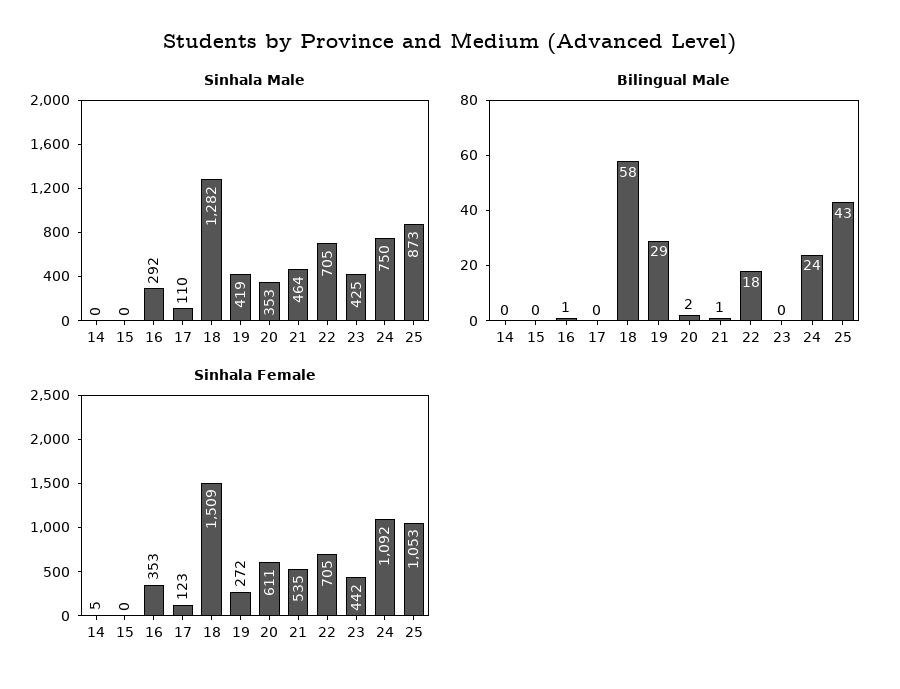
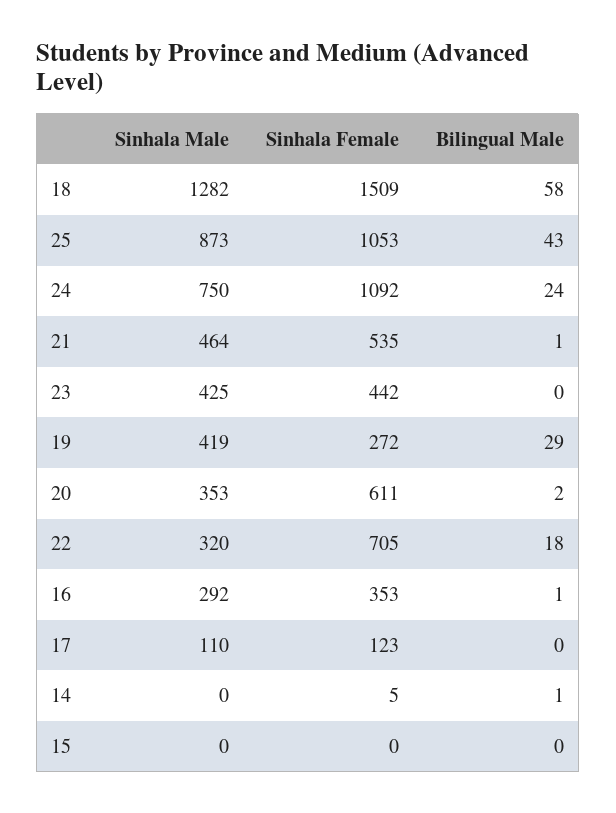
  {
    "Sinhala Male": {
      "14": 0,
      "15": 0,
      "16": 292,
      "17": 110,
      "18": 1282,
      "19": 419,
      "20": 353,
      "21": 464,
-     "22": 705,
+     "22": 320,
      "23": 425,
      "24": 750,
      "25": 873
    },
    "Bilingual Male": {
-     "14": 0,
+     "14": 1,
      "15": 0,
      "16": 1,
      "17": 0,
      "18": 58,
      "19": 29,
      "20": 2,
      "21": 1,
      "22": 18,
      "23": 0,
      "24": 24,
      "25": 43
    },
    "Sinhala Female": {
      "14": 5,
      "15": 0,
      "16": 353,
      "17": 123,
      "18": 1509,
      "19": 272,
      "20": 611,
      "21": 535,
      "22": 705,
      "23": 442,
      "24": 1092,
      "25": 1053
    }
  }

